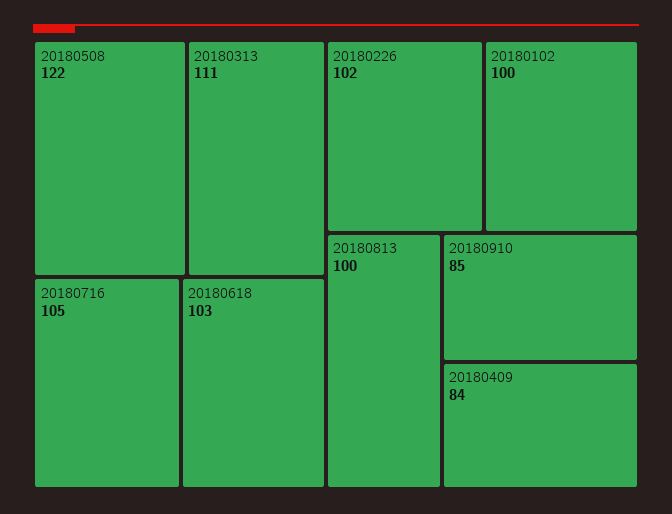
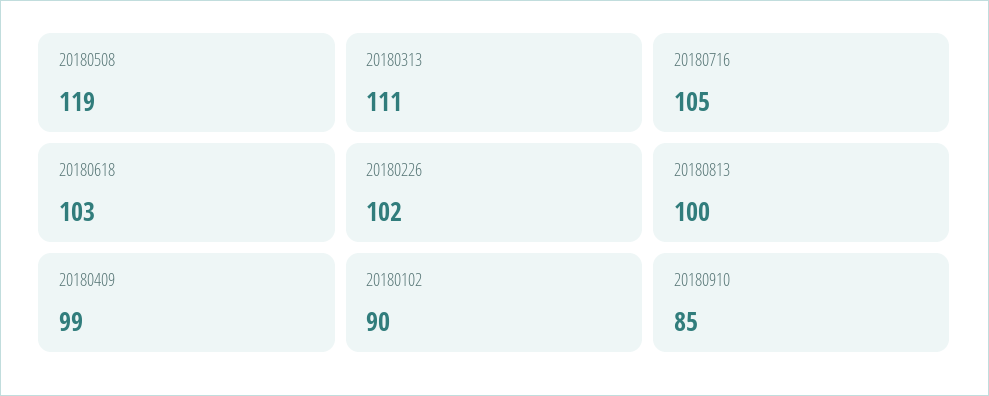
  {
-   "20180508": 122,
+   "20180508": 119,
    "20180313": 111,
    "20180716": 105,
    "20180618": 103,
    "20180226": 102,
-   "20180102": 100,
+   "20180102": 90,
    "20180813": 100,
    "20180910": 85,
-   "20180409": 84
+   "20180409": 99
  }

